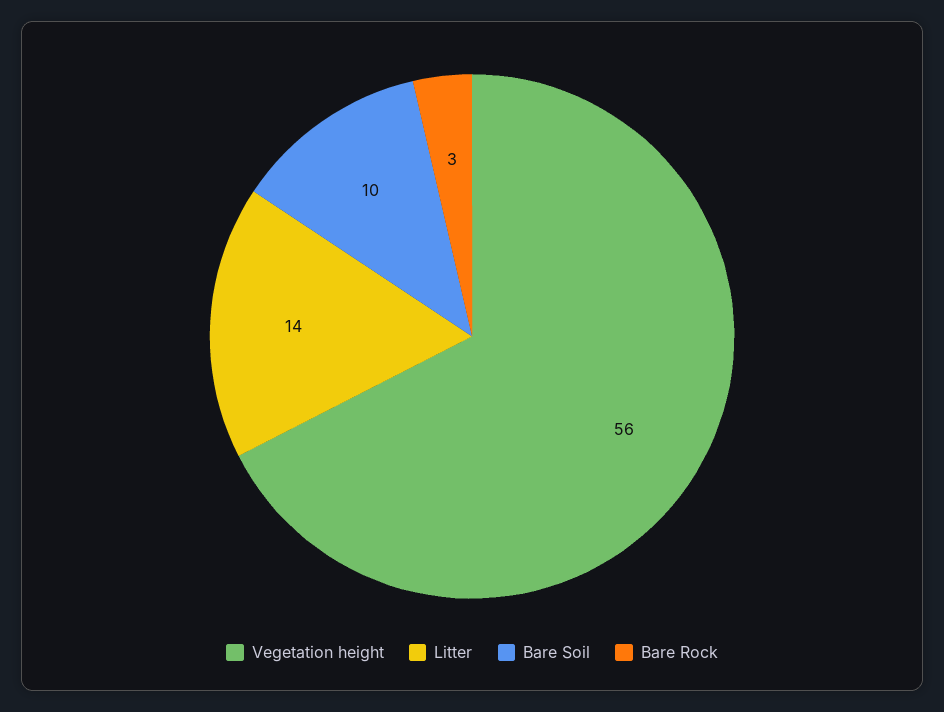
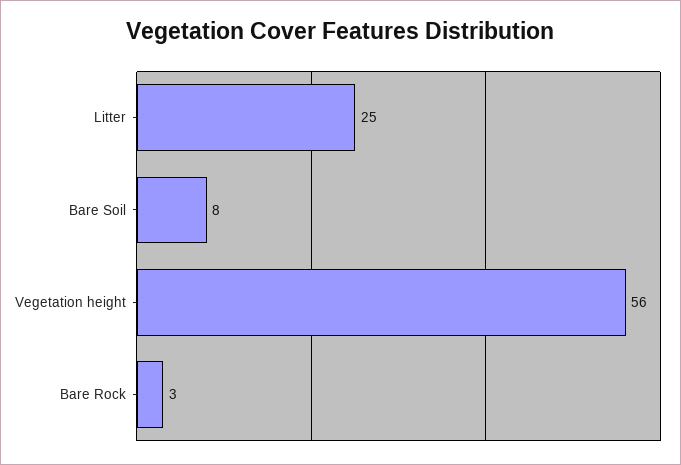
  {
    "Vegetation height": 56,
-   "Litter": 14,
+   "Litter": 25,
-   "Bare Soil": 10,
+   "Bare Soil": 8,
    "Bare Rock": 3
  }

